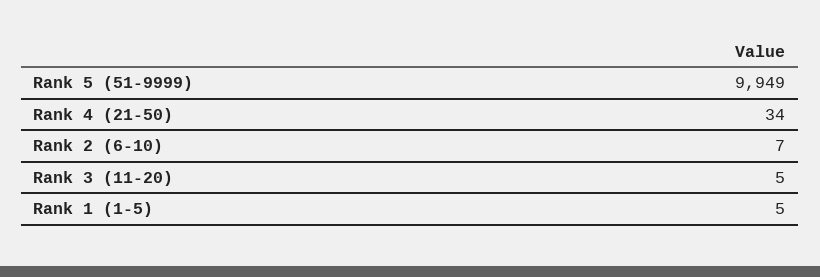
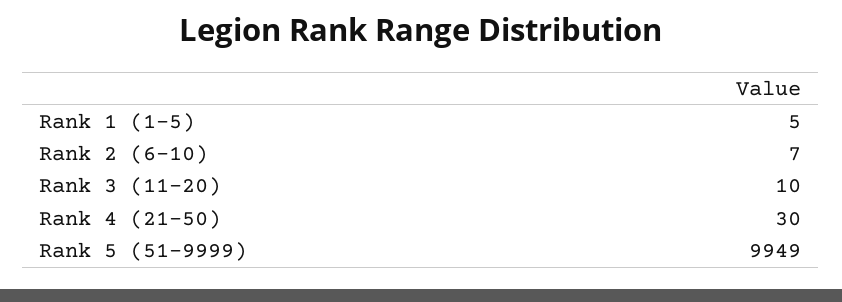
  {
    "Rank 5 (51-9999)": 9949,
-   "Rank 4 (21-50)": 34,
+   "Rank 4 (21-50)": 30,
    "Rank 2 (6-10)": 7,
-   "Rank 3 (11-20)": 5,
+   "Rank 3 (11-20)": 10,
    "Rank 1 (1-5)": 5
  }

